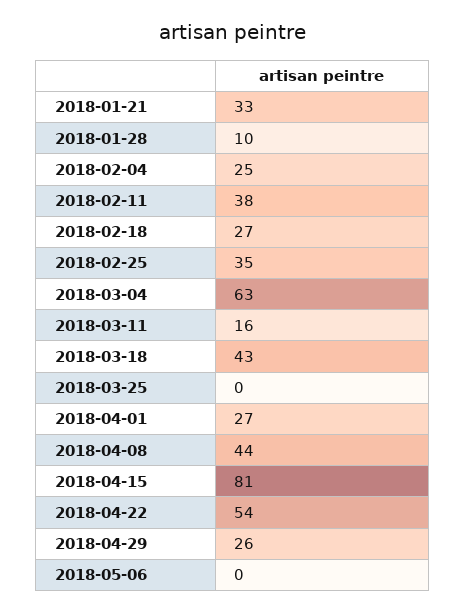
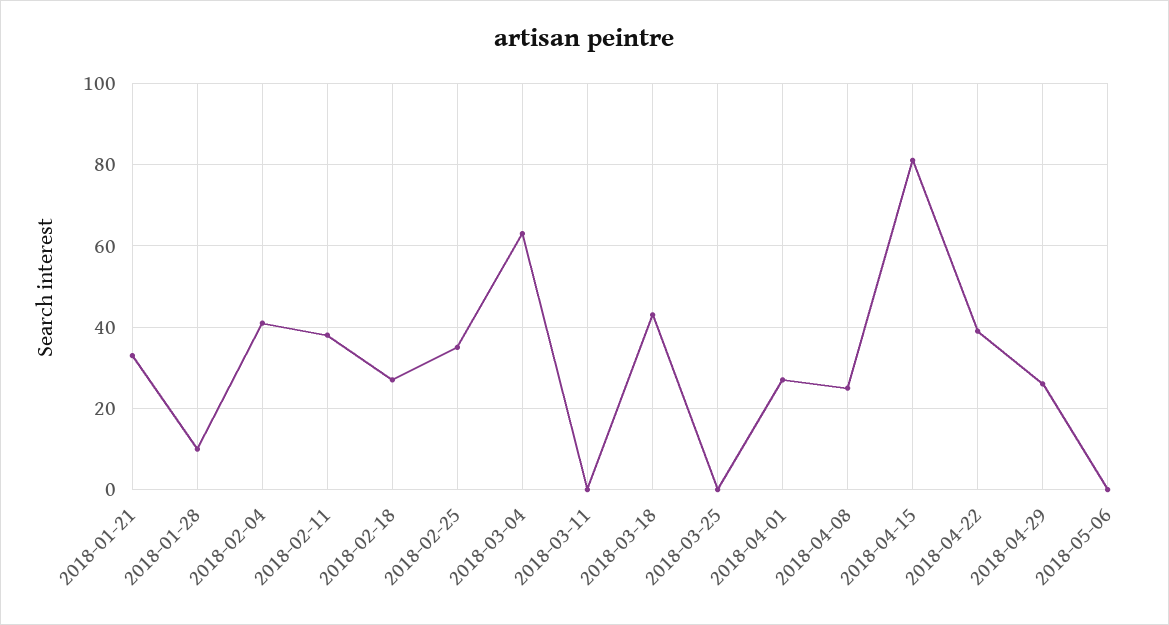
  {
    "2018-01-21": 33,
    "2018-01-28": 10,
-   "2018-02-04": 25,
+   "2018-02-04": 40,
    "2018-02-11": 38,
    "2018-02-18": 27,
    "2018-02-25": 35,
    "2018-03-04": 63,
-   "2018-03-11": 16,
+   "2018-03-11": 0,
    "2018-03-18": 43,
    "2018-03-25": 0,
    "2018-04-01": 27,
-   "2018-04-08": 44,
+   "2018-04-08": 25,
    "2018-04-15": 81,
-   "2018-04-22": 54,
+   "2018-04-22": 40,
    "2018-04-29": 26,
    "2018-05-06": 0
  }

